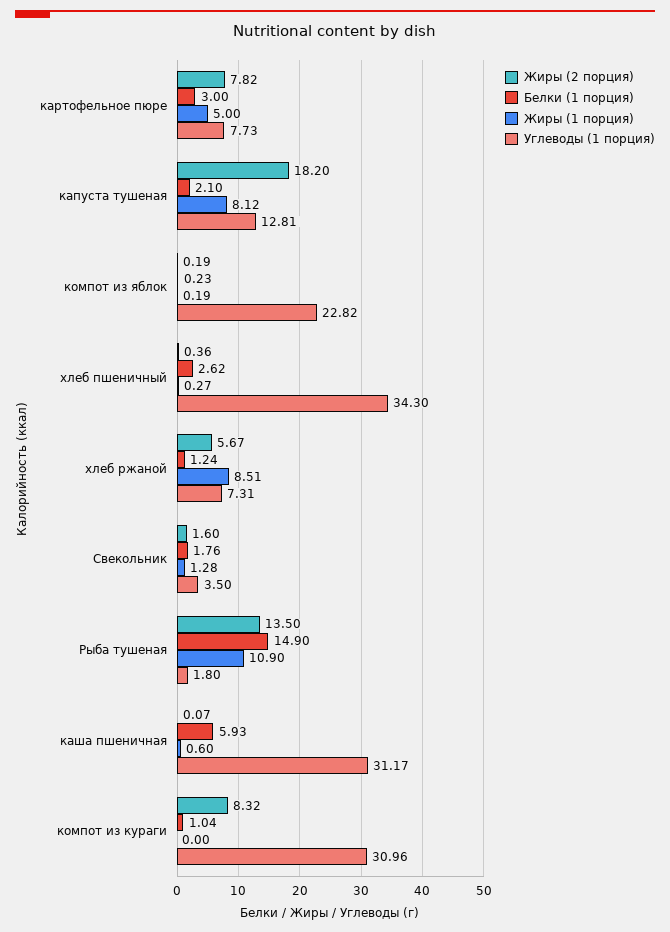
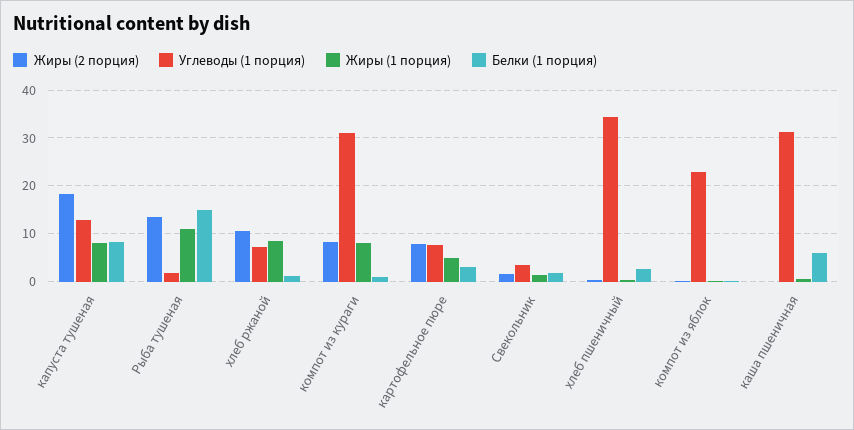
  {
    "Жиры (2 порция)": {
      "картофельное пюре": 7.82,
      "капуста тушеная": 18.2,
      "компот из яблок": 0.19,
      "хлеб пшеничный": 0.36,
-     "хлеб ржаной": 5.67,
+     "хлеб ржаной": 10,
      "Свекольник": 1.6,
      "Рыба тушеная": 13.5,
      "каша пшеничная": 0.07,
      "компот из кураги": 8.32
    },
    "Белки (1 порция)": {
      "картофельное пюре": 3,
-     "капуста тушеная": 2.1,
+     "капуста тушеная": 8,
      "компот из яблок": 0.23,
      "хлеб пшеничный": 2.62,
      "хлеб ржаной": 1.24,
      "Свекольник": 1.76,
      "Рыба тушеная": 14.9,
      "каша пшеничная": 5.93,
      "компот из кураги": 1.04
    },
    "Жиры (1 порция)": {
      "картофельное пюре": 5,
      "капуста тушеная": 8.12,
      "компот из яблок": 0.19,
      "хлеб пшеничный": 0.27,
      "хлеб ржаной": 8.51,
      "Свекольник": 1.28,
      "Рыба тушеная": 10.9,
      "каша пшеничная": 0.6,
-     "компот из кураги": 0
+     "компот из кураги": 8
    },
    "Углеводы (1 порция)": {
      "картофельное пюре": 7.73,
      "капуста тушеная": 12.81,
      "компот из яблок": 22.82,
      "хлеб пшеничный": 34.3,
      "хлеб ржаной": 7.31,
      "Свекольник": 3.5,
      "Рыба тушеная": 1.8,
      "каша пшеничная": 31.17,
      "компот из кураги": 30.96
    }
  }

